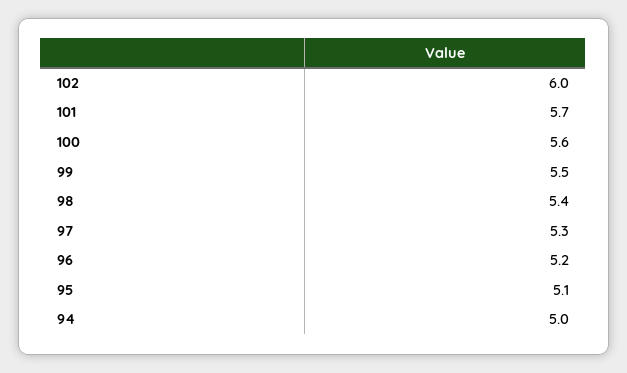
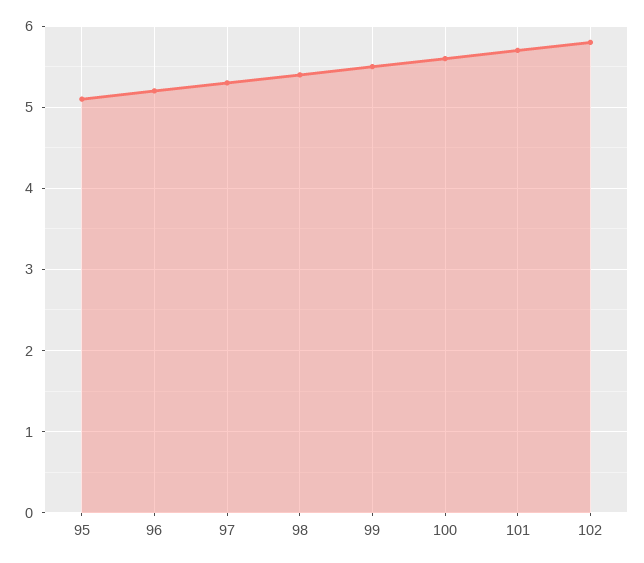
  {
-   "102": 6,
+   "102": 5.8,
    "101": 5.7,
    "100": 5.6,
    "99": 5.5,
    "98": 5.4,
    "97": 5.3,
    "96": 5.2,
-   "95": 5.1,
+   "95": 5.1
-   "94": 5
  }

